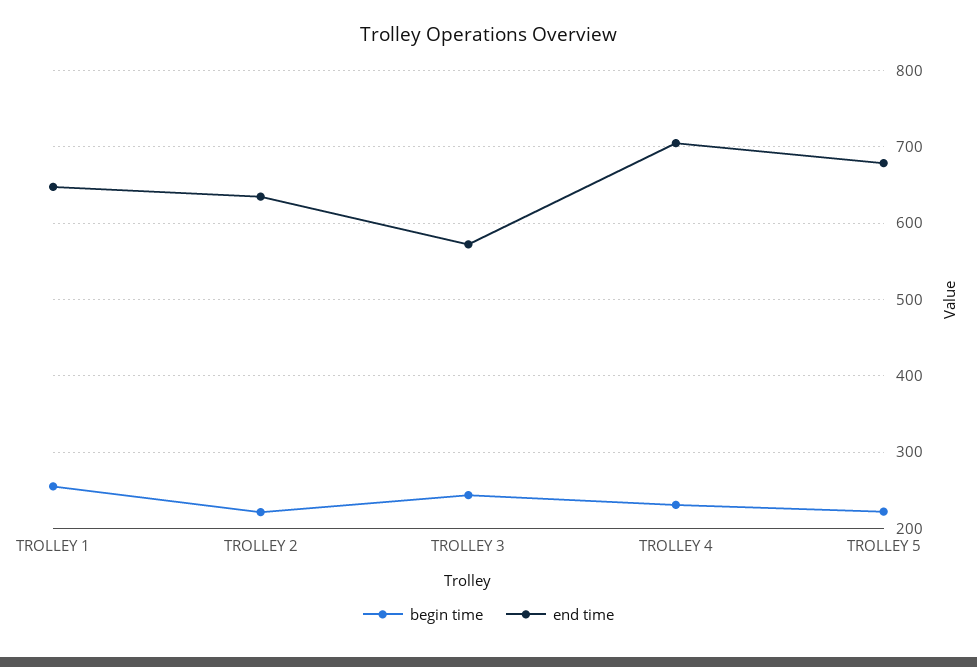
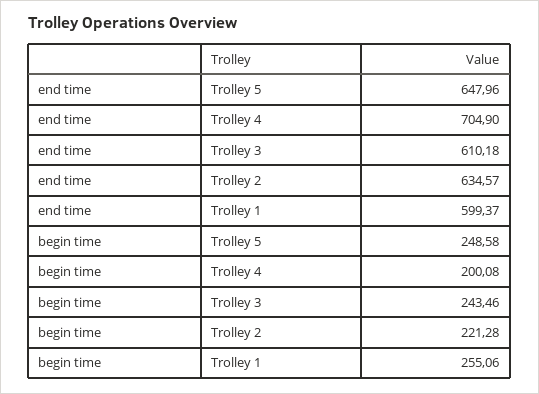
  {
    "begin time": {
      "TROLLEY 1": 255.06,
      "TROLLEY 2": 221.28,
      "TROLLEY 3": 243.46,
-     "TROLLEY 4": 230,
+     "TROLLEY 4": 200.08,
-     "TROLLEY 5": 220
+     "TROLLEY 5": 248.58
    },
    "end time": {
-     "TROLLEY 1": 650,
+     "TROLLEY 1": 599.37,
      "TROLLEY 2": 634.57,
-     "TROLLEY 3": 570,
+     "TROLLEY 3": 610.18,
      "TROLLEY 4": 704.9,
-     "TROLLEY 5": 680
+     "TROLLEY 5": 647.96
    }
  }

